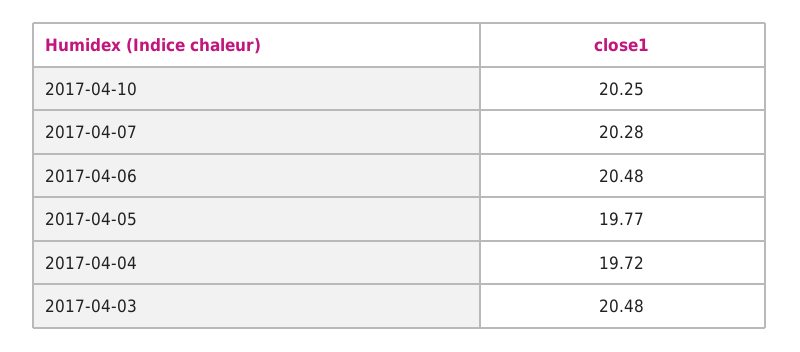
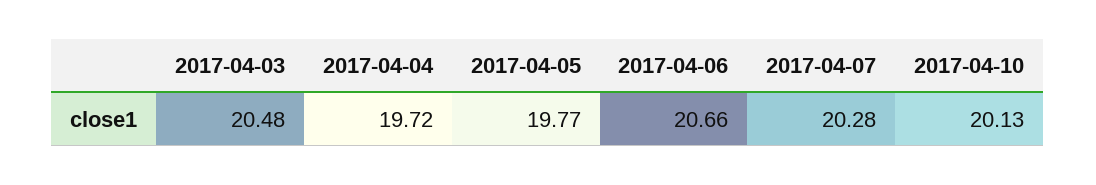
  {
-   "2017-04-10": 20.25,
+   "2017-04-10": 20.13,
    "2017-04-07": 20.28,
-   "2017-04-06": 20.48,
+   "2017-04-06": 20.66,
    "2017-04-05": 19.77,
    "2017-04-04": 19.72,
    "2017-04-03": 20.48
  }

